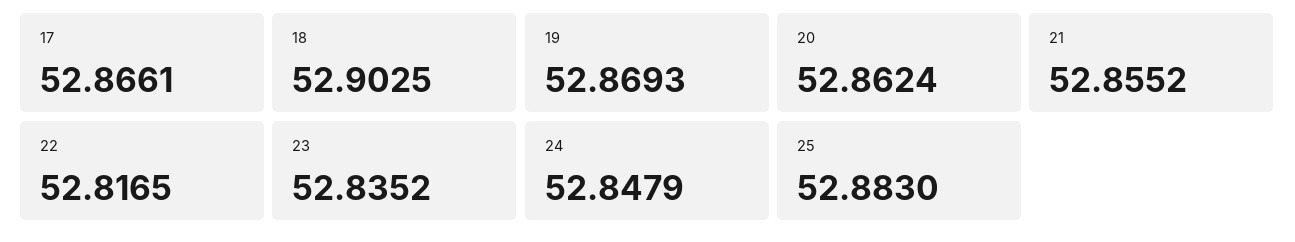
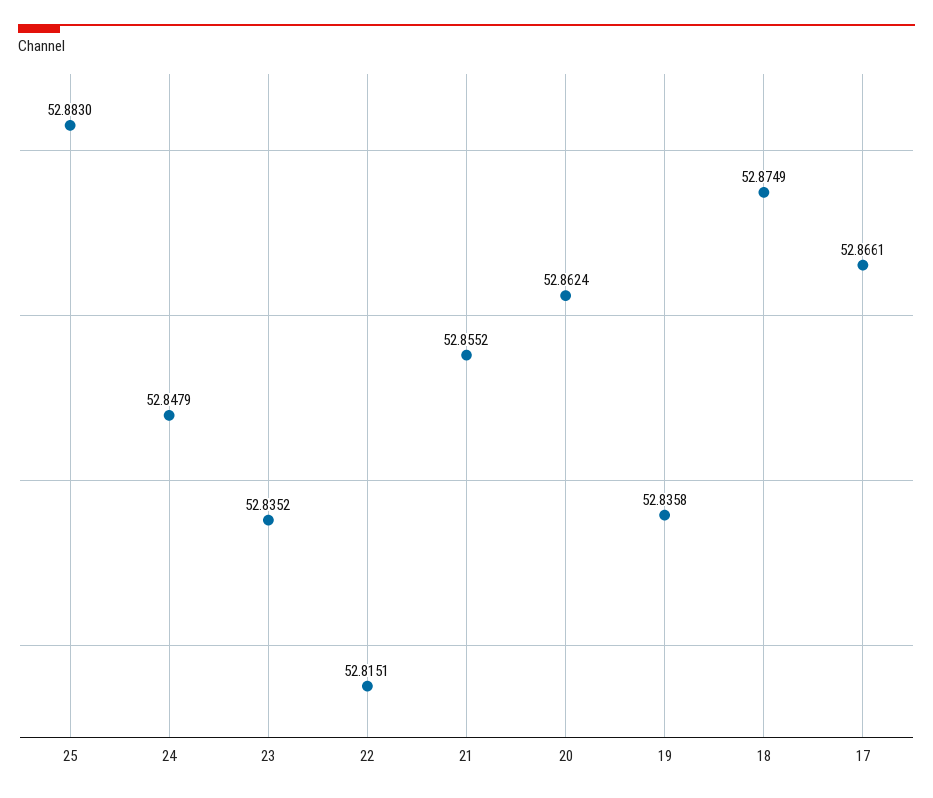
  {
    "17": 52.8661,
-   "18": 52.9025,
+   "18": 52.8749,
-   "19": 52.8693,
+   "19": 52.8358,
    "20": 52.8624,
    "21": 52.8552,
-   "22": 52.8165,
+   "22": 52.8151,
    "23": 52.8352,
    "24": 52.8479,
    "25": 52.883
  }

